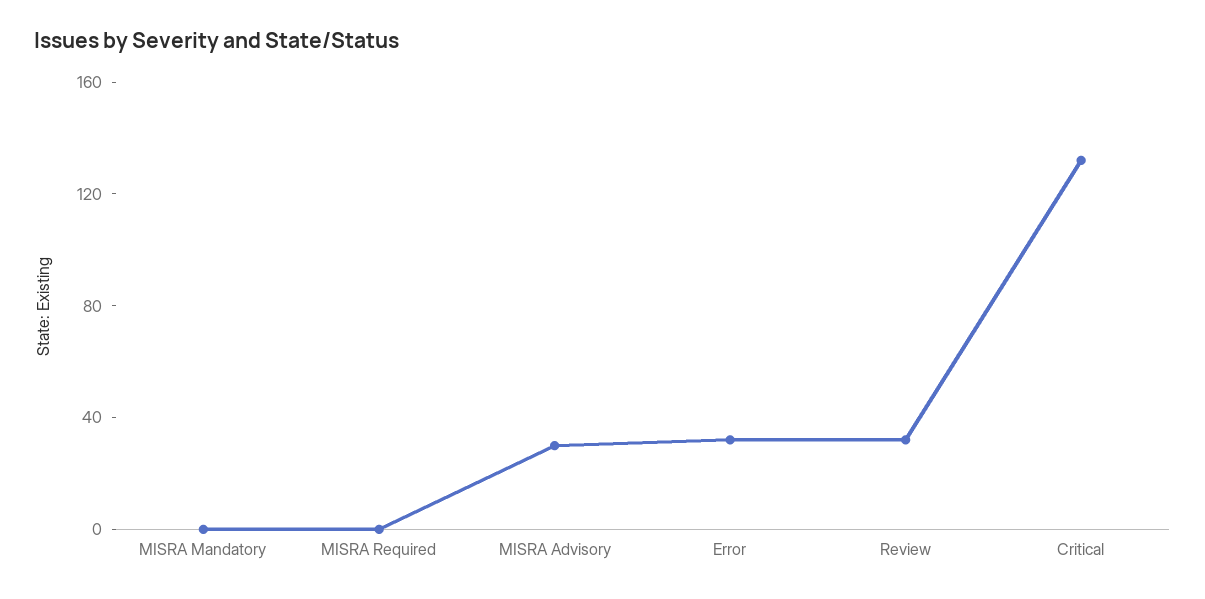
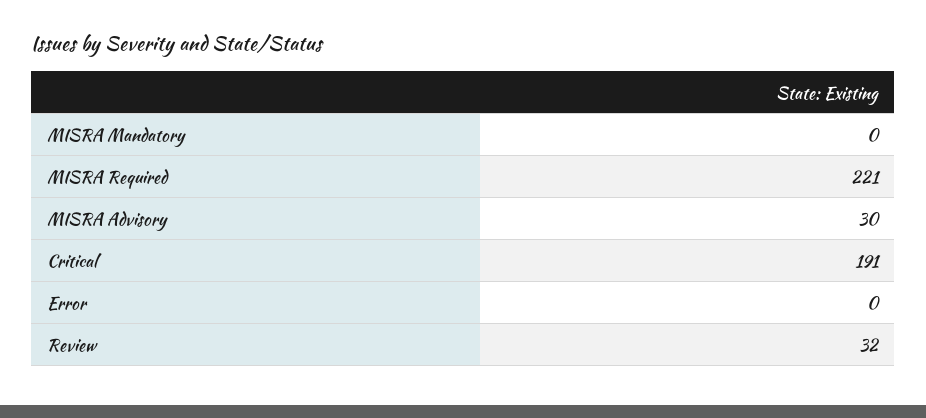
  {
    "MISRA Mandatory": 0,
-   "MISRA Required": 0,
+   "MISRA Required": 221,
    "MISRA Advisory": 30,
-   "Error": 30,
+   "Error": 0,
    "Review": 32,
-   "Critical": 130
+   "Critical": 191
  }

